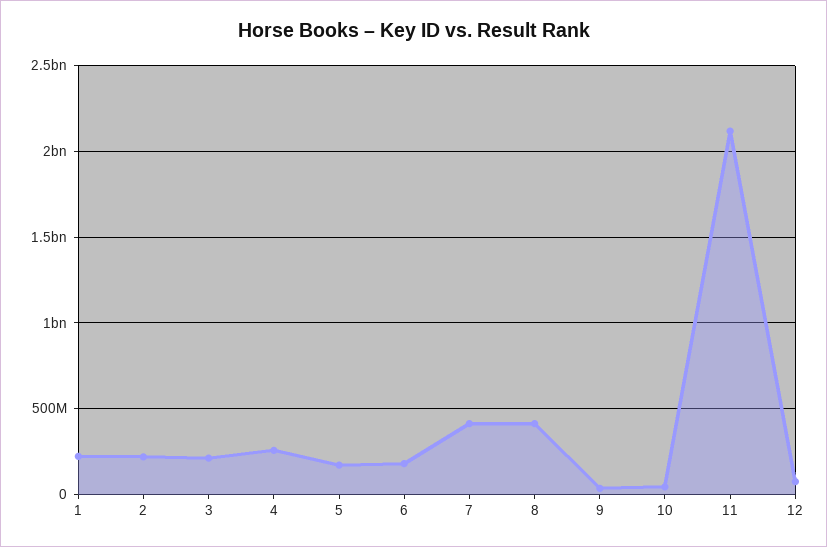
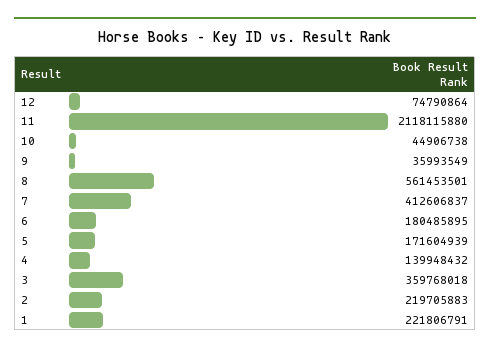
  {
    "1": 221806791,
    "2": 219705883,
-   "3": 200000000,
+   "3": 359768018,
-   "4": 250000000,
+   "4": 139948432,
    "5": 171604939,
    "6": 180485895,
    "7": 412606837,
-   "8": 400000000,
+   "8": 561453501,
    "9": 35993549,
    "10": 44906738,
    "11": 2118115880,
    "12": 74790864
  }

